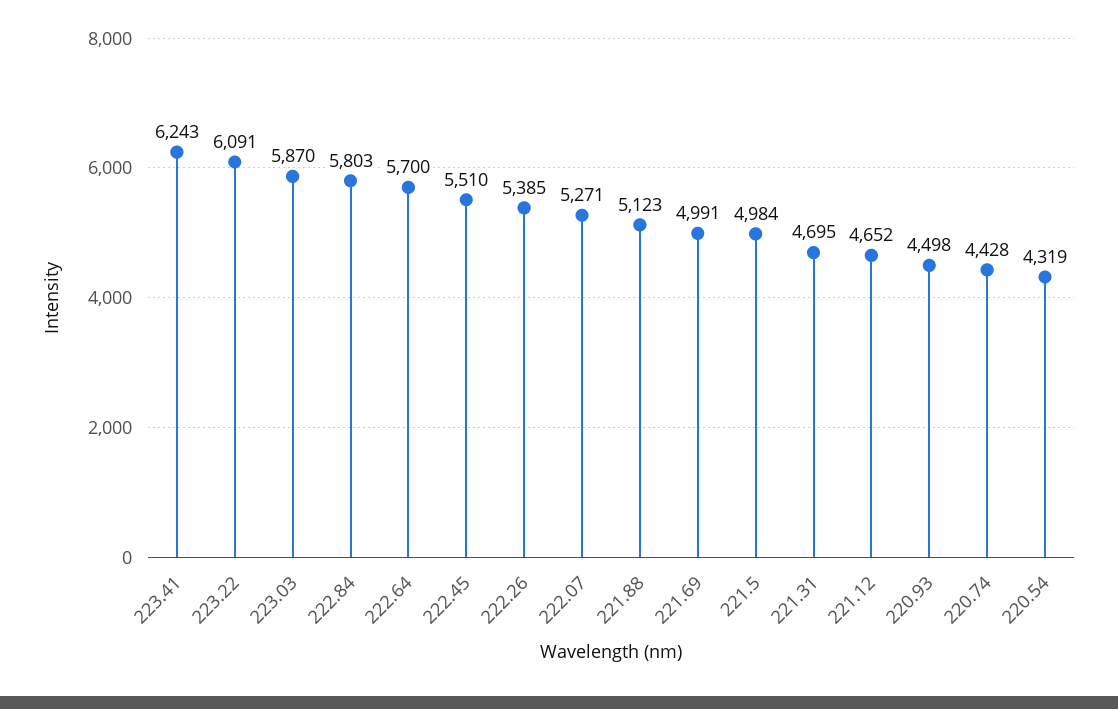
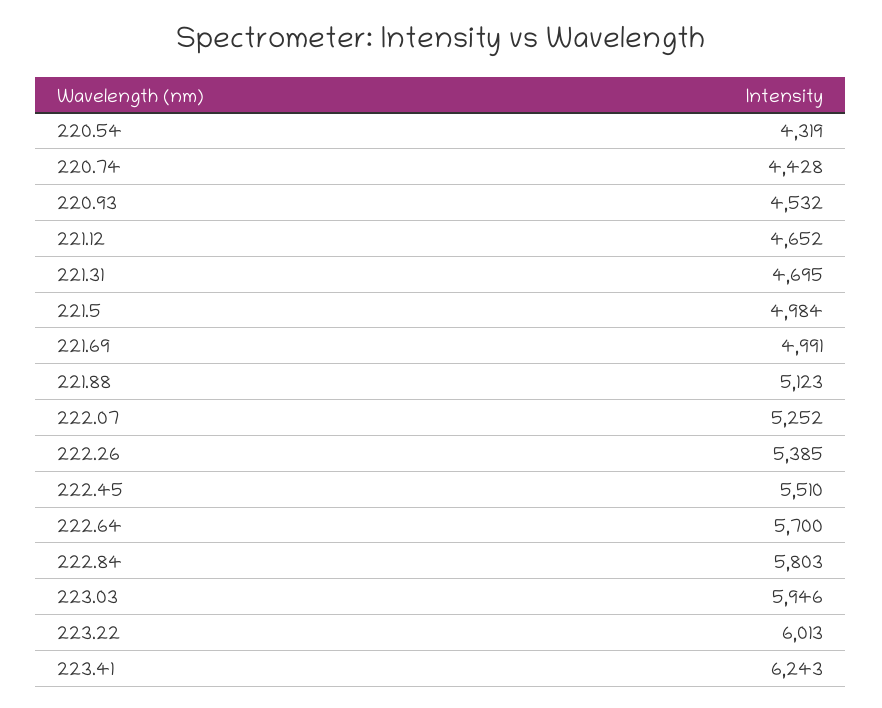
  {
    "223.41": 6243,
-   "223.22": 6091,
+   "223.22": 6013,
-   "223.03": 5870,
+   "223.03": 5946,
    "222.84": 5803,
    "222.64": 5700,
    "222.45": 5510,
    "222.26": 5385,
-   "222.07": 5271,
+   "222.07": 5252,
    "221.88": 5123,
    "221.69": 4991,
    "221.5": 4984,
    "221.31": 4695,
    "221.12": 4652,
-   "220.93": 4498,
+   "220.93": 4532,
    "220.74": 4428,
    "220.54": 4319
  }

